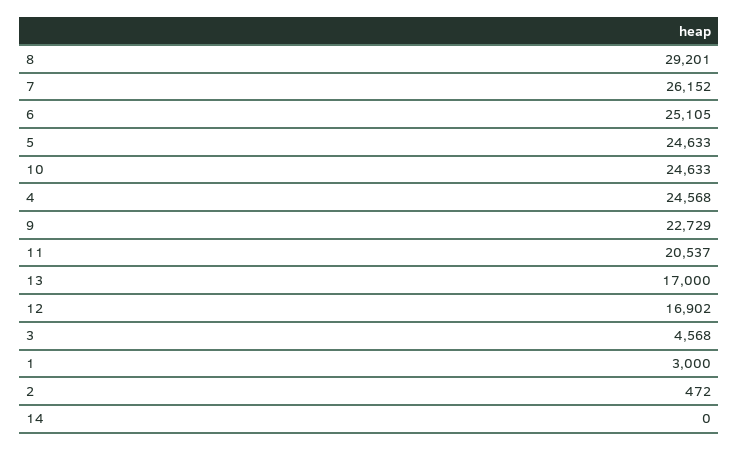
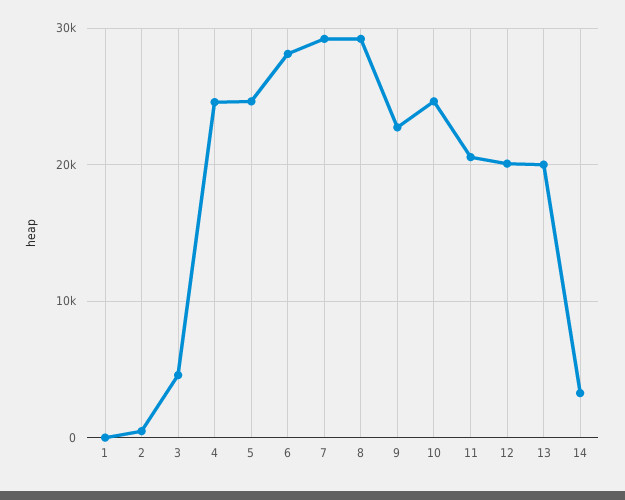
  {
    "8": 29201,
-   "7": 26152,
+   "7": 29000,
-   "6": 25105,
+   "6": 28000,
    "5": 24633,
    "10": 24633,
    "4": 24568,
    "9": 22729,
    "11": 20537,
-   "13": 17000,
+   "13": 20000,
-   "12": 16902,
+   "12": 20000,
    "3": 4568,
-   "1": 3000,
+   "1": 0,
    "2": 472,
-   "14": 0
+   "14": 3000
  }

